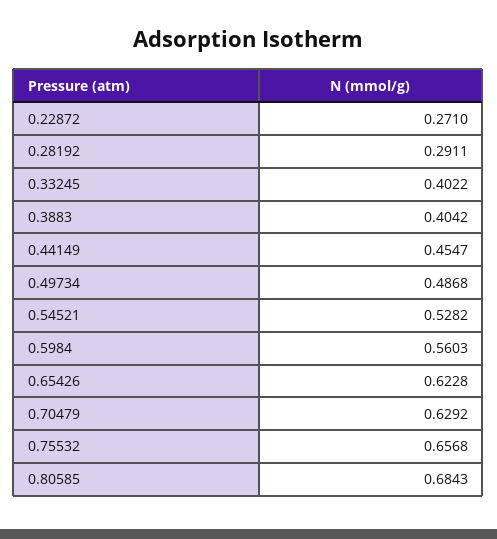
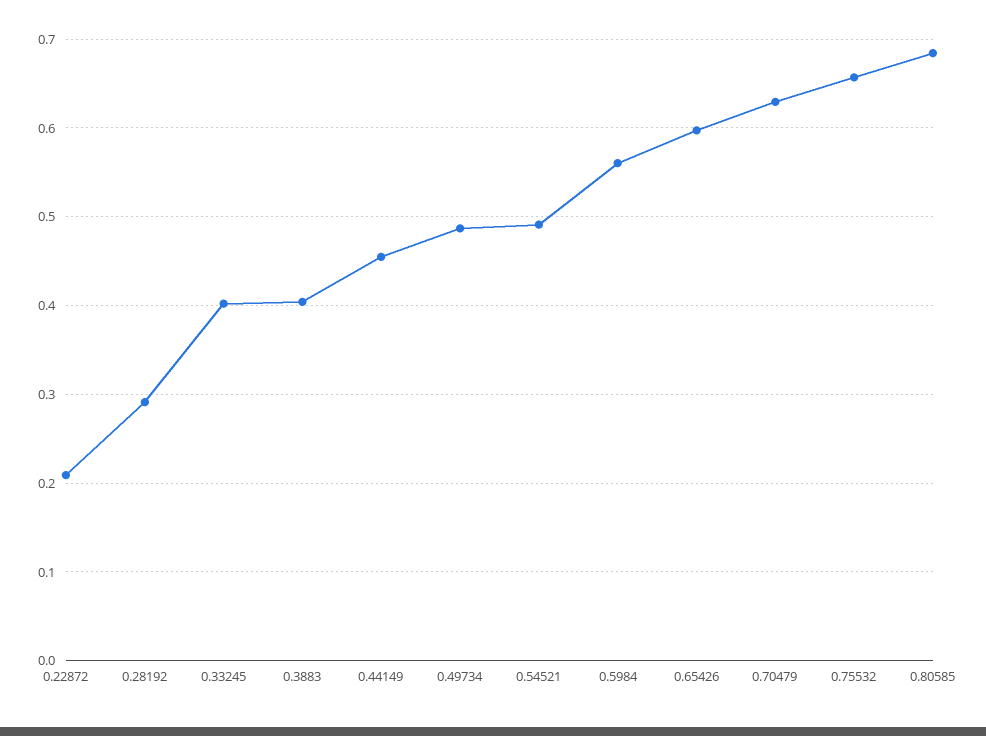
  {
-   "0.22872": 0.271,
+   "0.22872": 0.21,
    "0.28192": 0.2911,
    "0.33245": 0.4022,
    "0.3883": 0.4042,
    "0.44149": 0.4547,
    "0.49734": 0.4868,
-   "0.54521": 0.5282,
+   "0.54521": 0.49,
    "0.5984": 0.5603,
-   "0.65426": 0.6228,
+   "0.65426": 0.6,
    "0.70479": 0.6292,
    "0.75532": 0.6568,
    "0.80585": 0.6843
  }

